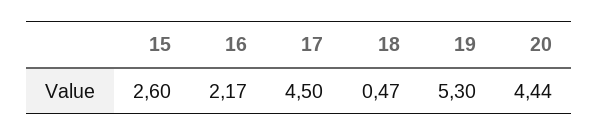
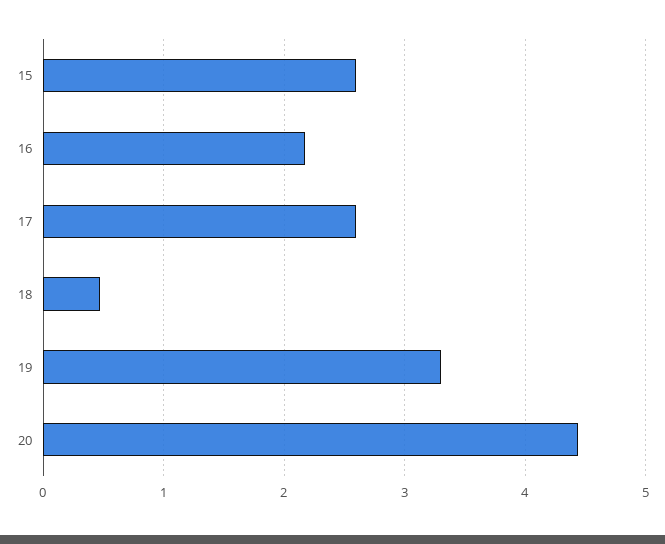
  {
    "15": 2.6,
    "16": 2.17,
-   "17": 4.5,
+   "17": 2.6,
    "18": 0.47,
-   "19": 5.3,
+   "19": 3.3,
    "20": 4.44
  }

